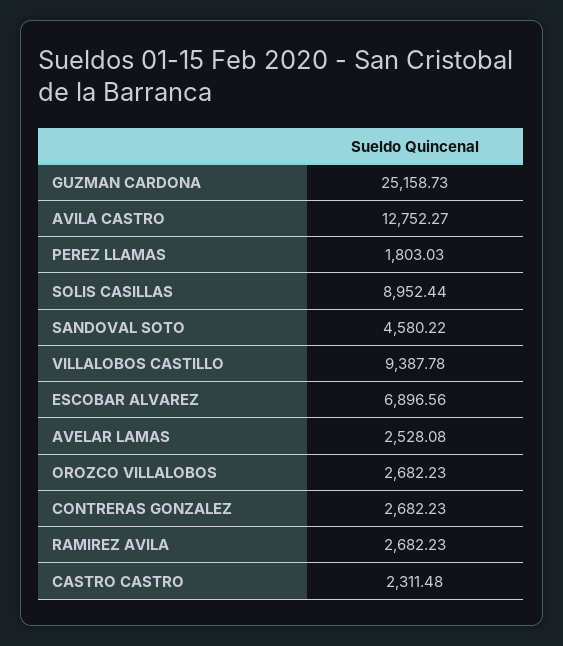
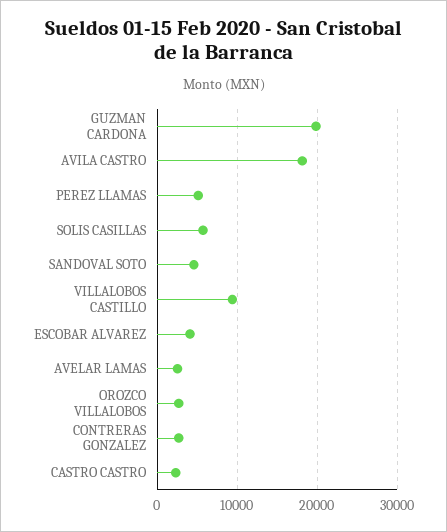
  {
-   "GUZMAN CARDONA": 25158.73,
+   "GUZMAN CARDONA": 20000,
-   "AVILA CASTRO": 12752.27,
+   "AVILA CASTRO": 18000,
-   "PEREZ LLAMAS": 1803.03,
+   "PEREZ LLAMAS": 5000,
-   "SOLIS CASILLAS": 8952.44,
+   "SOLIS CASILLAS": 6000,
    "SANDOVAL SOTO": 4580.22,
    "VILLALOBOS CASTILLO": 9387.78,
-   "ESCOBAR ALVAREZ": 6896.56,
+   "ESCOBAR ALVAREZ": 4000,
    "AVELAR LAMAS": 2528.08,
    "OROZCO VILLALOBOS": 2682.23,
    "CONTRERAS GONZALEZ": 2682.23,
-   "RAMIREZ AVILA": 2682.23,
    "CASTRO CASTRO": 2311.48
  }

